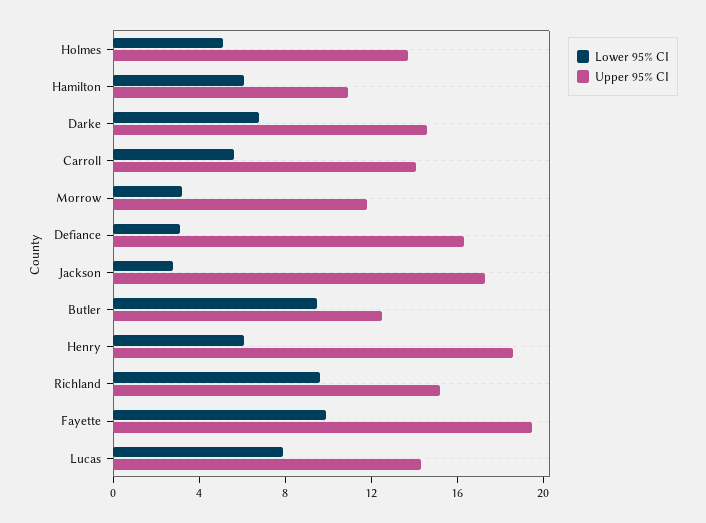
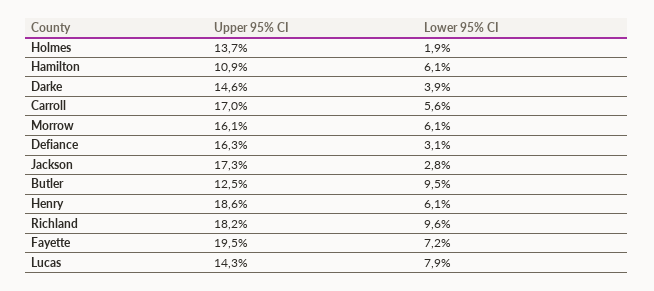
  {
    "Lower 95% CI": {
-     "Holmes": 5,
+     "Holmes": 1.9,
      "Hamilton": 6.1,
-     "Darke": 7,
+     "Darke": 3.9,
      "Carroll": 5.6,
-     "Morrow": 3,
+     "Morrow": 6.1,
      "Defiance": 3.1,
      "Jackson": 2.8,
      "Butler": 9.5,
      "Henry": 6.1,
      "Richland": 9.6,
-     "Fayette": 10,
+     "Fayette": 7.2,
      "Lucas": 7.9
    },
    "Upper 95% CI": {
      "Holmes": 13.7,
      "Hamilton": 10.9,
      "Darke": 14.6,
-     "Carroll": 14,
+     "Carroll": 17,
-     "Morrow": 12,
+     "Morrow": 16.1,
      "Defiance": 16.3,
      "Jackson": 17.3,
      "Butler": 12.5,
      "Henry": 18.6,
-     "Richland": 15,
+     "Richland": 18.2,
      "Fayette": 19.5,
      "Lucas": 14.3
    }
  }

